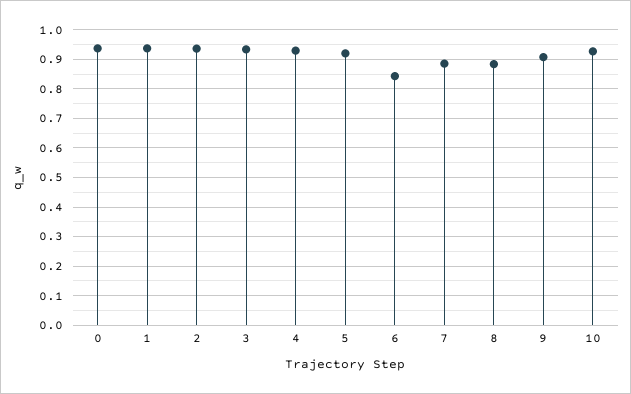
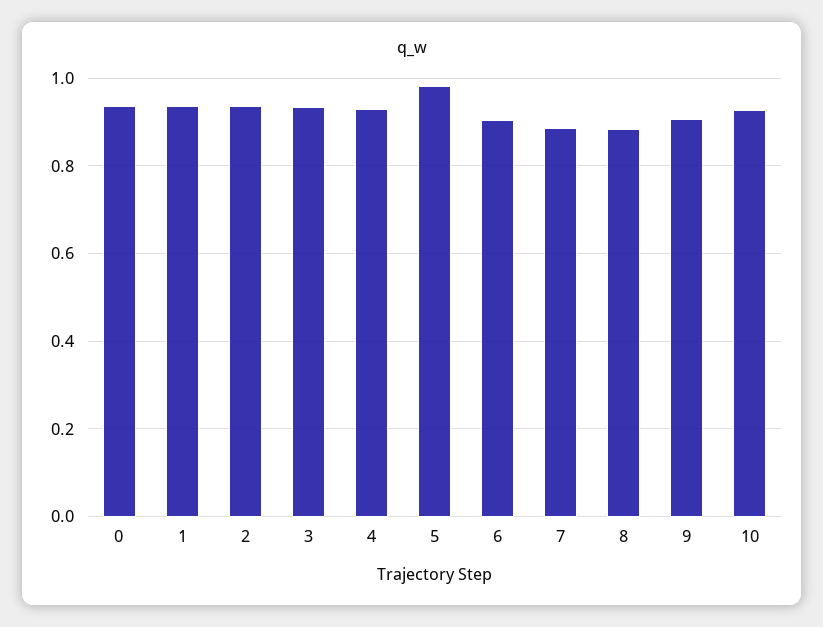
  {
    "0": 0.94,
    "1": 0.94,
    "2": 0.94,
    "3": 0.94,
    "4": 0.92,
-   "5": 0.925,
+   "5": 0.98,
-   "6": 0.85,
+   "6": 0.9,
    "7": 0.88,
    "8": 0.88,
    "9": 0.9,
    "10": 0.92
  }

